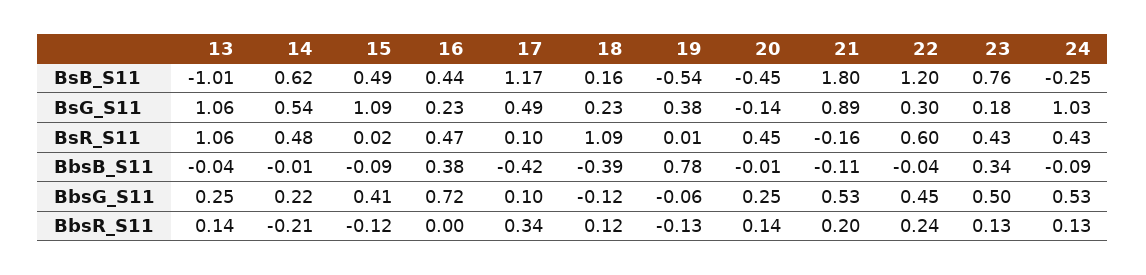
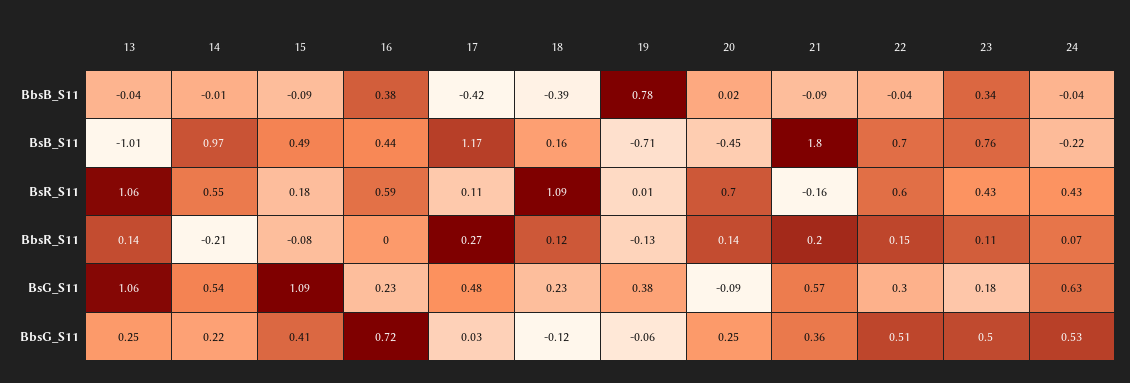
  {
    "13": {
      "BsB_S11": -1.01,
      "BsG_S11": 1.06,
      "BsR_S11": 1.06,
      "BbsB_S11": -0.04,
      "BbsG_S11": 0.25,
      "BbsR_S11": 0.14
    },
    "14": {
-     "BsB_S11": 0.62,
+     "BsB_S11": 0.97,
      "BsG_S11": 0.54,
-     "BsR_S11": 0.48,
+     "BsR_S11": 0.55,
      "BbsB_S11": -0.01,
      "BbsG_S11": 0.22,
      "BbsR_S11": -0.21
    },
    "15": {
      "BsB_S11": 0.49,
      "BsG_S11": 1.09,
-     "BsR_S11": 0.02,
+     "BsR_S11": 0.18,
      "BbsB_S11": -0.09,
      "BbsG_S11": 0.41,
-     "BbsR_S11": -0.12
+     "BbsR_S11": -0.08
    },
    "16": {
      "BsB_S11": 0.44,
      "BsG_S11": 0.23,
-     "BsR_S11": 0.47,
+     "BsR_S11": 0.59,
      "BbsB_S11": 0.38,
      "BbsG_S11": 0.72,
      "BbsR_S11": 0
    },
    "17": {
      "BsB_S11": 1.17,
-     "BsG_S11": 0.49,
+     "BsG_S11": 0.48,
-     "BsR_S11": 0.1,
+     "BsR_S11": 0.11,
      "BbsB_S11": -0.42,
-     "BbsG_S11": 0.1,
+     "BbsG_S11": 0.03,
-     "BbsR_S11": 0.34
+     "BbsR_S11": 0.27
    },
    "18": {
      "BsB_S11": 0.16,
      "BsG_S11": 0.23,
      "BsR_S11": 1.09,
      "BbsB_S11": -0.39,
      "BbsG_S11": -0.12,
      "BbsR_S11": 0.12
    },
    "19": {
-     "BsB_S11": -0.54,
+     "BsB_S11": -0.71,
      "BsG_S11": 0.38,
      "BsR_S11": 0.01,
      "BbsB_S11": 0.78,
      "BbsG_S11": -0.06,
      "BbsR_S11": -0.13
    },
    "20": {
      "BsB_S11": -0.45,
-     "BsG_S11": -0.14,
+     "BsG_S11": -0.09,
-     "BsR_S11": 0.45,
+     "BsR_S11": 0.7,
-     "BbsB_S11": -0.01,
+     "BbsB_S11": 0.02,
      "BbsG_S11": 0.25,
      "BbsR_S11": 0.14
    },
    "21": {
      "BsB_S11": 1.8,
-     "BsG_S11": 0.89,
+     "BsG_S11": 0.57,
      "BsR_S11": -0.16,
-     "BbsB_S11": -0.11,
+     "BbsB_S11": -0.09,
-     "BbsG_S11": 0.53,
+     "BbsG_S11": 0.36,
      "BbsR_S11": 0.2
    },
    "22": {
-     "BsB_S11": 1.2,
+     "BsB_S11": 0.7,
      "BsG_S11": 0.3,
      "BsR_S11": 0.6,
      "BbsB_S11": -0.04,
-     "BbsG_S11": 0.45,
+     "BbsG_S11": 0.51,
-     "BbsR_S11": 0.24
+     "BbsR_S11": 0.15
    },
    "23": {
      "BsB_S11": 0.76,
      "BsG_S11": 0.18,
      "BsR_S11": 0.43,
      "BbsB_S11": 0.34,
      "BbsG_S11": 0.5,
-     "BbsR_S11": 0.13
+     "BbsR_S11": 0.11
    },
    "24": {
-     "BsB_S11": -0.25,
+     "BsB_S11": -0.22,
-     "BsG_S11": 1.03,
+     "BsG_S11": 0.63,
      "BsR_S11": 0.43,
-     "BbsB_S11": -0.09,
+     "BbsB_S11": -0.04,
      "BbsG_S11": 0.53,
-     "BbsR_S11": 0.13
+     "BbsR_S11": 0.07
    }
  }

